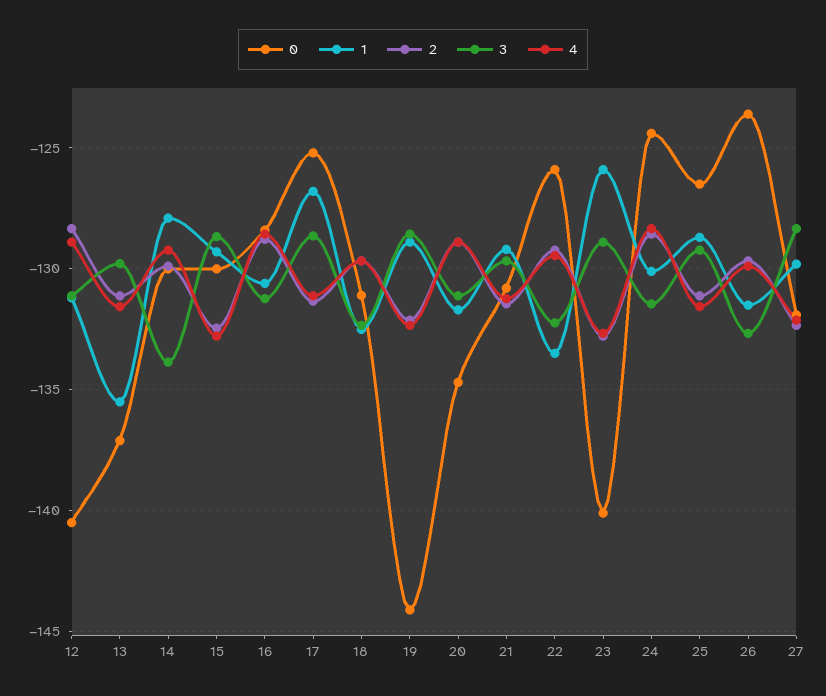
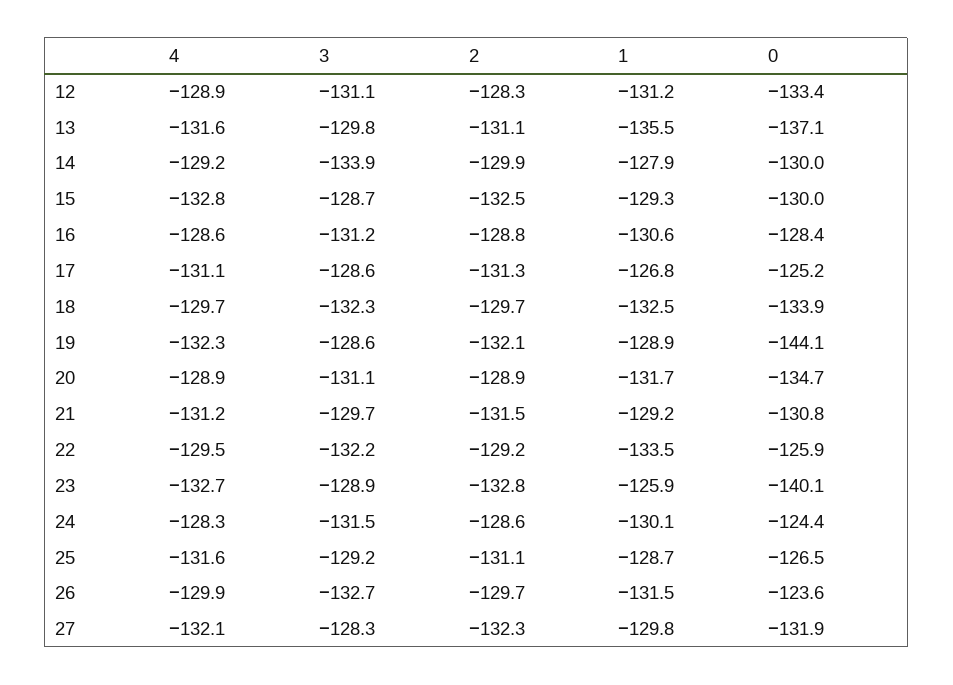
  {
    "0": {
-     "12": -140.5,
+     "12": -133.4,
      "13": -137.1,
      "14": -130,
      "15": -130,
      "16": -128.4,
      "17": -125.2,
-     "18": -131,
+     "18": -133.9,
      "19": -144.1,
      "20": -134.7,
      "21": -130.8,
      "22": -125.9,
      "23": -140.1,
      "24": -124.4,
      "25": -126.5,
      "26": -123.6,
      "27": -131.9
    },
    "1": {
      "12": -131.2,
      "13": -135.5,
      "14": -127.9,
      "15": -129.3,
      "16": -130.6,
      "17": -126.8,
      "18": -132.5,
      "19": -128.9,
      "20": -131.7,
      "21": -129.2,
      "22": -133.5,
      "23": -125.9,
      "24": -130.1,
      "25": -128.7,
      "26": -131.5,
      "27": -129.8
    },
    "2": {
      "12": -128.3,
      "13": -131.1,
      "14": -129.9,
      "15": -132.5,
      "16": -128.8,
      "17": -131.3,
      "18": -129.7,
      "19": -132.1,
      "20": -128.9,
      "21": -131.5,
      "22": -129.2,
      "23": -132.8,
      "24": -128.6,
      "25": -131.1,
      "26": -129.7,
      "27": -132.3
    },
    "3": {
      "12": -131.1,
      "13": -129.8,
      "14": -133.9,
      "15": -128.7,
      "16": -131.2,
      "17": -128.6,
      "18": -132.3,
      "19": -128.6,
      "20": -131.1,
      "21": -129.7,
      "22": -132.2,
      "23": -128.9,
      "24": -131.5,
      "25": -129.2,
      "26": -132.7,
      "27": -128.3
    },
    "4": {
      "12": -128.9,
      "13": -131.6,
      "14": -129.2,
      "15": -132.8,
      "16": -128.6,
      "17": -131.1,
      "18": -129.7,
      "19": -132.3,
      "20": -128.9,
      "21": -131.2,
      "22": -129.5,
      "23": -132.7,
      "24": -128.3,
      "25": -131.6,
      "26": -129.9,
      "27": -132.1
    }
  }

